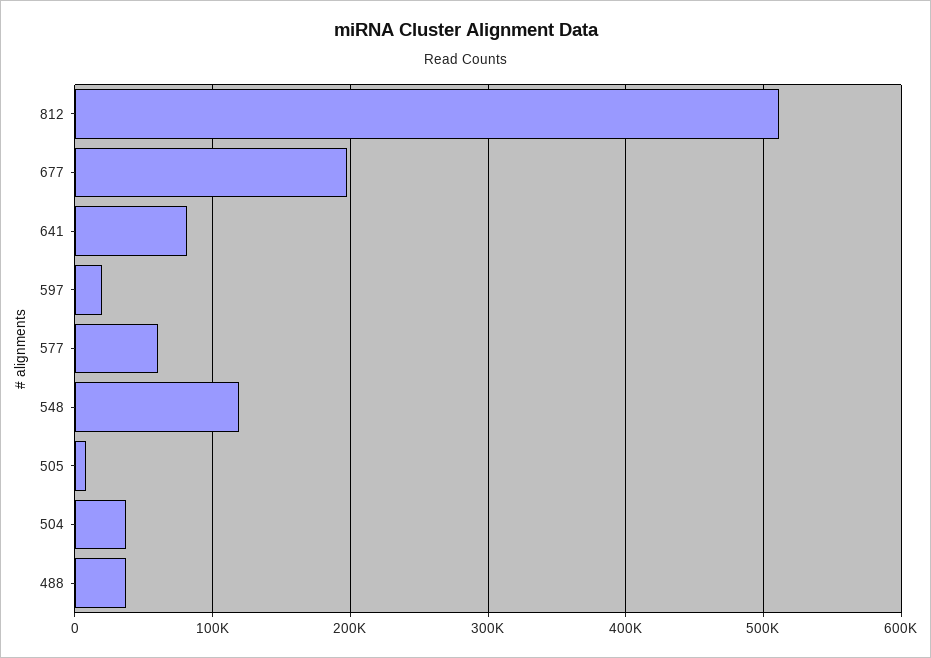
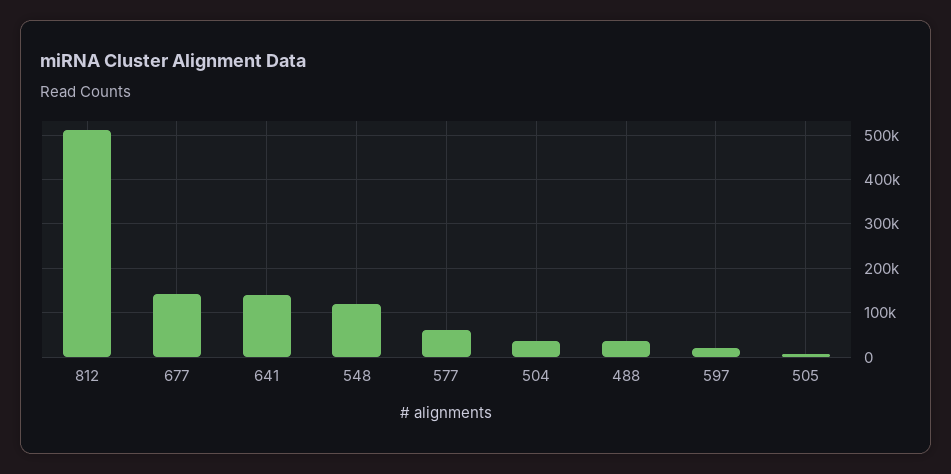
  {
    "812": 510000,
-   "677": 200000,
+   "677": 140000,
-   "641": 80000,
+   "641": 140000,
    "597": 20000,
    "577": 60000,
    "548": 120000,
    "505": 10000,
    "504": 40000,
    "488": 40000
  }

